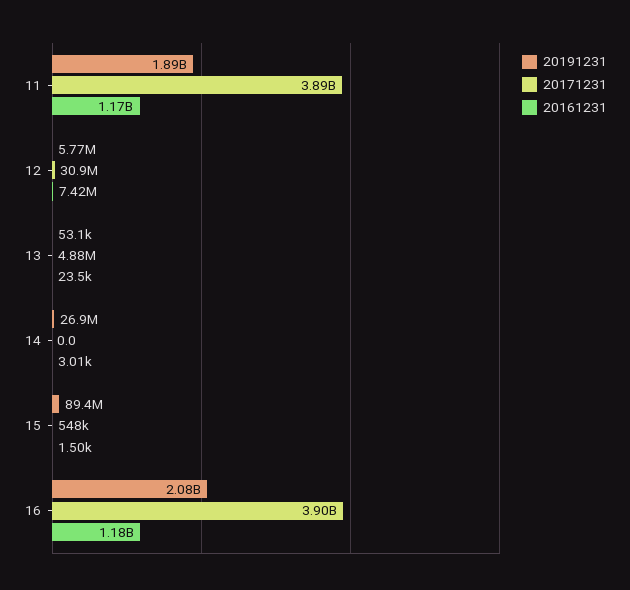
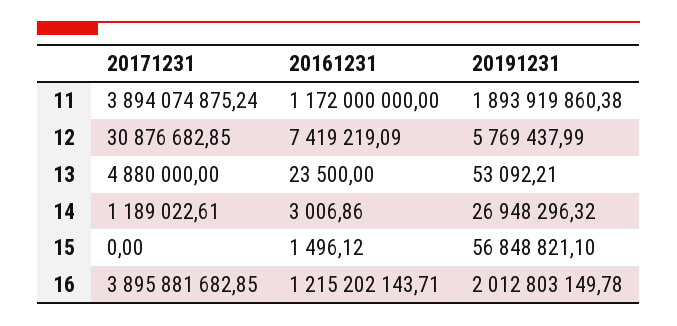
  {
    "20191231": {
      "11": 1893919860.38,
      "12": 5769437.99,
      "13": 53092.21,
      "14": 26948296.32,
-     "15": 89400000,
+     "15": 56848821.1,
-     "16": 2080000000
+     "16": 2012803149.78
    },
    "20171231": {
      "11": 3894074875.24,
      "12": 30876682.85,
      "13": 4880000,
-     "14": 0,
+     "14": 1189022.61,
-     "15": 548000,
+     "15": 0,
      "16": 3895881682.85
    },
    "20161231": {
      "11": 1172000000,
      "12": 7419219.09,
      "13": 23500,
      "14": 3006.86,
      "15": 1496.12,
-     "16": 1180000000
+     "16": 1215202143.71
    }
  }

